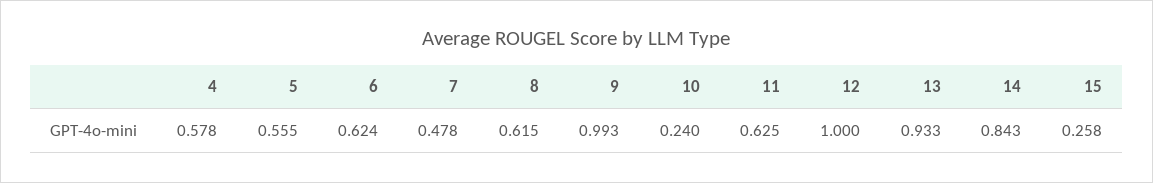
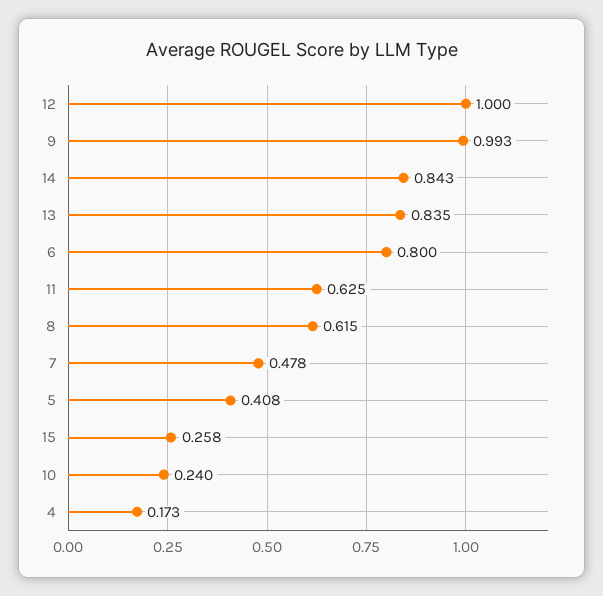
  {
-   "4": 0.578,
+   "4": 0.173,
-   "5": 0.555,
+   "5": 0.408,
-   "6": 0.624,
+   "6": 0.8,
    "7": 0.478,
    "8": 0.615,
    "9": 0.993,
    "10": 0.24,
    "11": 0.625,
    "12": 1,
-   "13": 0.933,
+   "13": 0.835,
    "14": 0.843,
    "15": 0.258
  }

